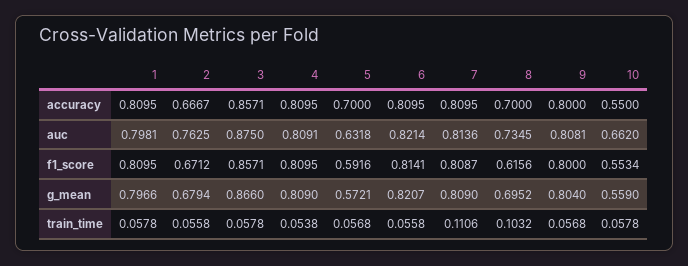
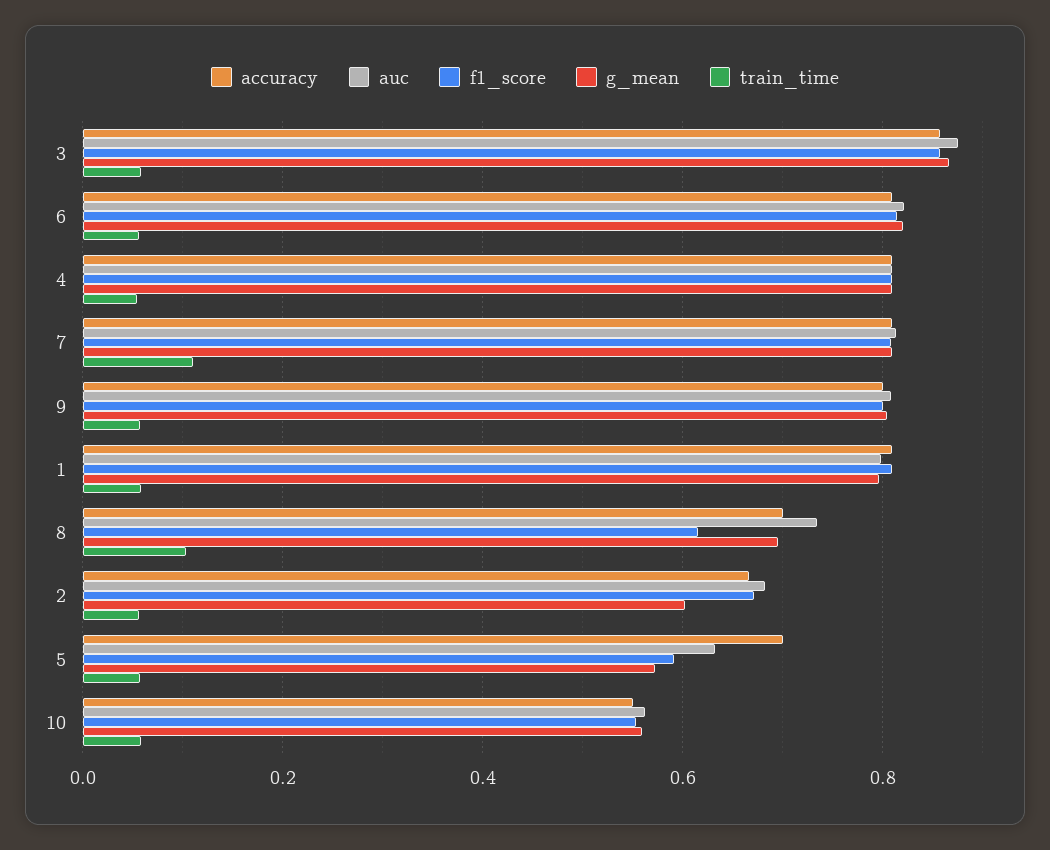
  {
    "accuracy": {
      "1": 0.8095,
      "2": 0.6667,
      "3": 0.8571,
      "4": 0.8095,
      "5": 0.7,
      "6": 0.8095,
      "7": 0.8095,
      "8": 0.7,
      "9": 0.8,
      "10": 0.55
    },
    "auc": {
      "1": 0.7981,
-     "2": 0.7625,
+     "2": 0.68,
      "3": 0.875,
      "4": 0.8091,
      "5": 0.6318,
      "6": 0.8214,
      "7": 0.8136,
      "8": 0.7345,
      "9": 0.8081,
-     "10": 0.662
+     "10": 0.56
    },
    "f1_score": {
      "1": 0.8095,
      "2": 0.6712,
      "3": 0.8571,
      "4": 0.8095,
      "5": 0.5916,
      "6": 0.8141,
      "7": 0.8087,
      "8": 0.6156,
      "9": 0.8,
      "10": 0.5534
    },
    "g_mean": {
      "1": 0.7966,
-     "2": 0.6794,
+     "2": 0.6,
      "3": 0.866,
      "4": 0.809,
      "5": 0.5721,
      "6": 0.8207,
      "7": 0.809,
      "8": 0.6952,
      "9": 0.804,
      "10": 0.559
    },
    "train_time": {
      "1": 0.0578,
      "2": 0.0558,
      "3": 0.0578,
      "4": 0.0538,
      "5": 0.0568,
      "6": 0.0558,
      "7": 0.1106,
      "8": 0.1032,
      "9": 0.0568,
      "10": 0.0578
    }
  }

